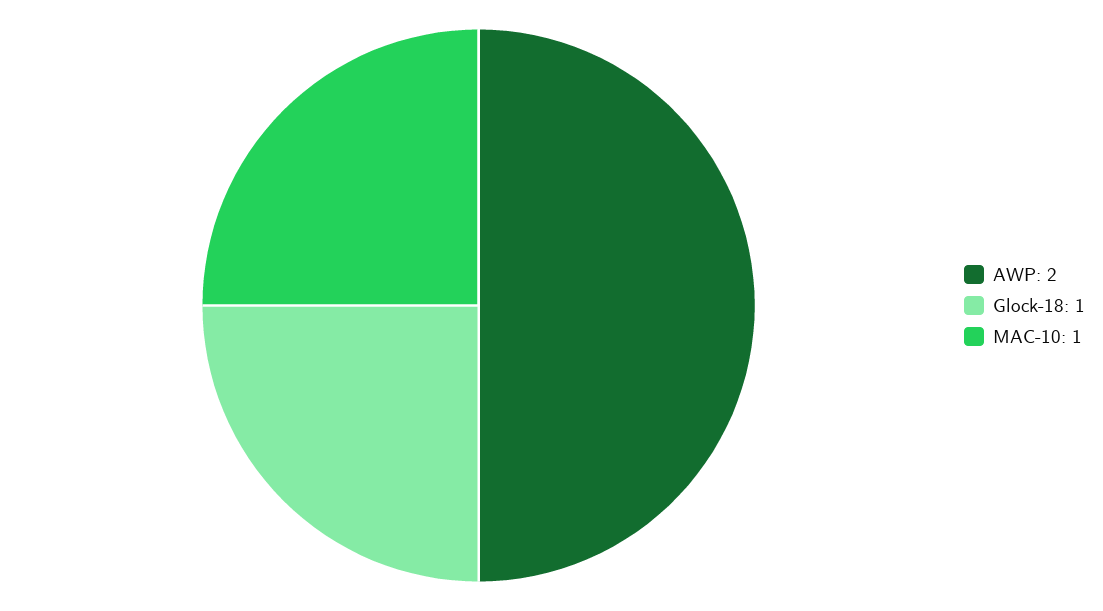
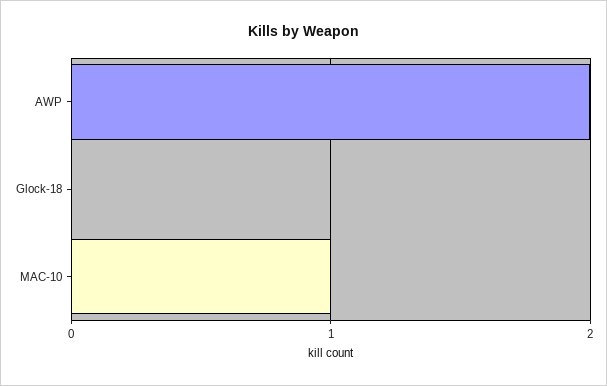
  {
    "AWP": 2,
-   "Glock-18": 1,
+   "Glock-18": 0,
    "MAC-10": 1
  }

